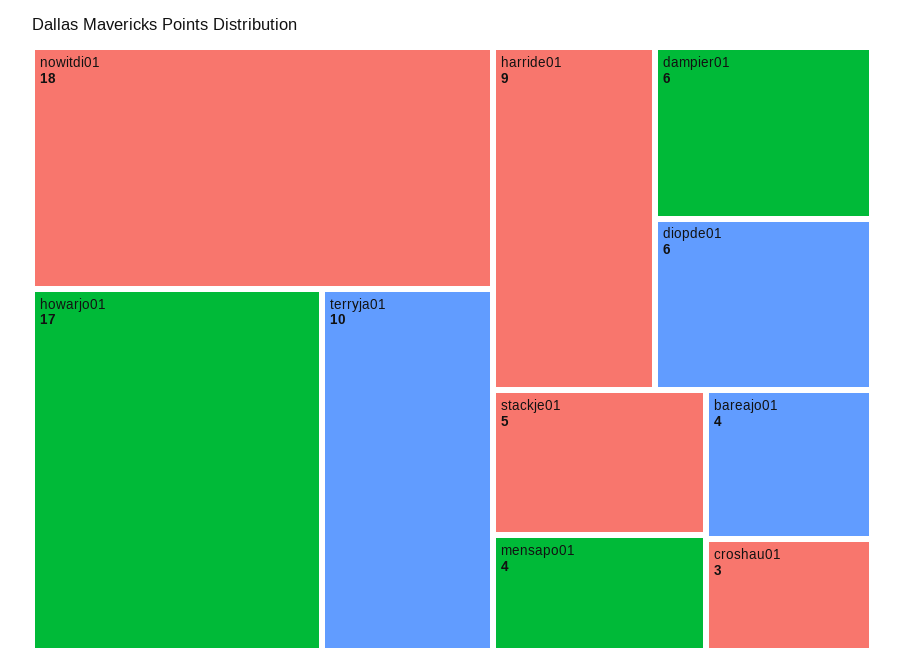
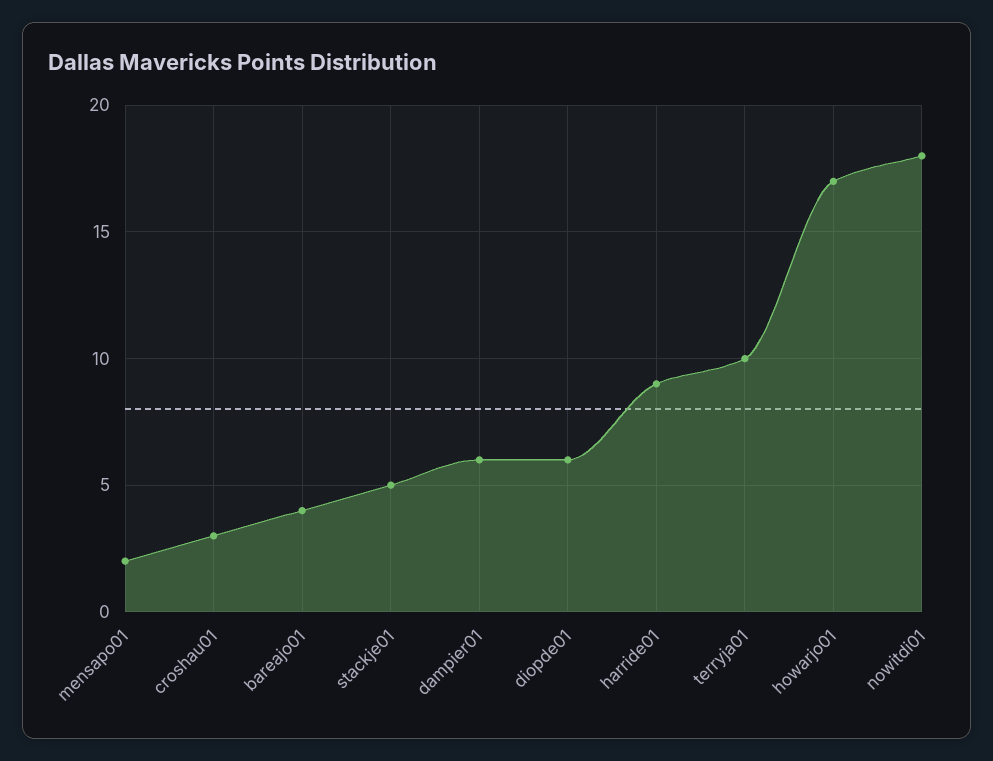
  {
    "nowitdi01": 18,
    "howarjo01": 17,
    "terryja01": 10,
    "harride01": 9,
    "dampier01": 6,
    "diopde01": 6,
    "stackje01": 5,
-   "mensapo01": 4,
+   "mensapo01": 2,
    "bareajo01": 4,
    "croshau01": 3
  }

